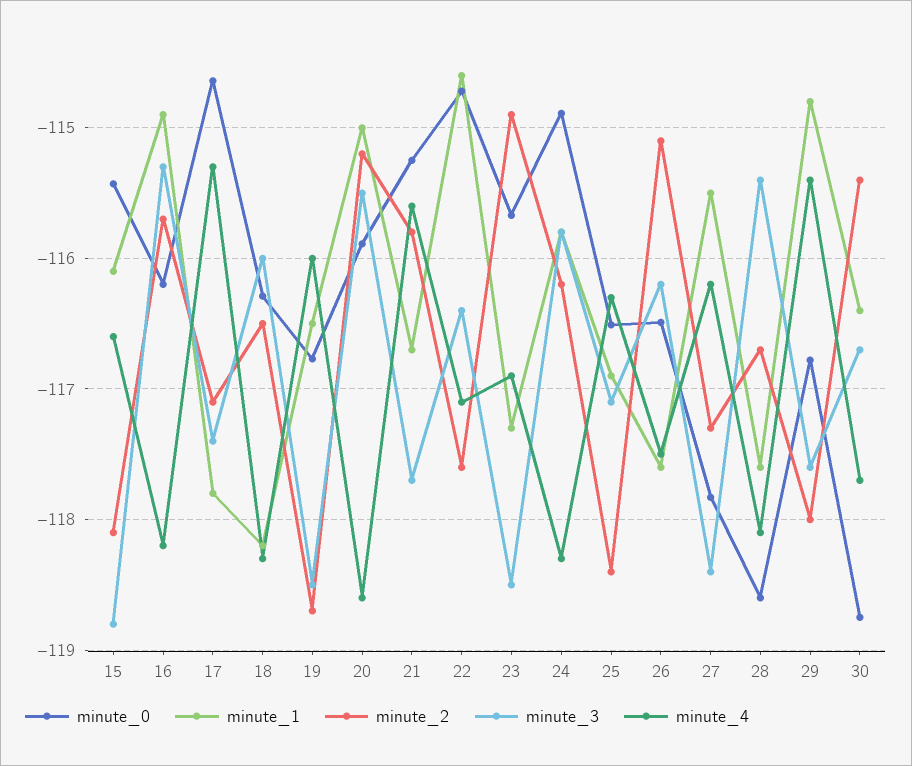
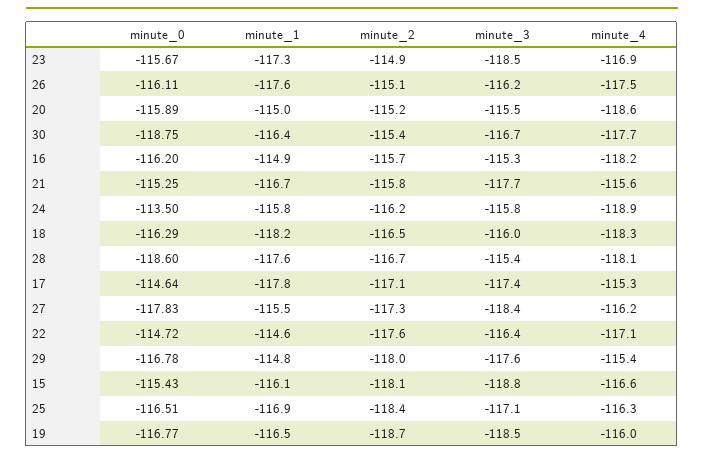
  {
    "minute_0": {
      "15": -115.43,
      "16": -116.2,
      "17": -114.64,
      "18": -116.29,
      "19": -116.77,
      "20": -115.89,
      "21": -115.25,
      "22": -114.72,
      "23": -115.67,
-     "24": -114.9,
+     "24": -113.5,
      "25": -116.51,
-     "26": -116.5,
+     "26": -116.11,
      "27": -117.83,
      "28": -118.6,
      "29": -116.78,
      "30": -118.75
    },
    "minute_1": {
      "15": -116.1,
      "16": -114.9,
      "17": -117.8,
      "18": -118.2,
      "19": -116.5,
      "20": -115,
      "21": -116.7,
      "22": -114.6,
      "23": -117.3,
      "24": -115.8,
      "25": -116.9,
      "26": -117.6,
      "27": -115.5,
      "28": -117.6,
      "29": -114.8,
      "30": -116.4
    },
    "minute_2": {
      "15": -118.1,
      "16": -115.7,
      "17": -117.1,
      "18": -116.5,
      "19": -118.7,
      "20": -115.2,
      "21": -115.8,
      "22": -117.6,
      "23": -114.9,
      "24": -116.2,
      "25": -118.4,
      "26": -115.1,
      "27": -117.3,
      "28": -116.7,
      "29": -118,
      "30": -115.4
    },
    "minute_3": {
      "15": -118.8,
      "16": -115.3,
      "17": -117.4,
      "18": -116,
      "19": -118.5,
      "20": -115.5,
      "21": -117.7,
      "22": -116.4,
      "23": -118.5,
      "24": -115.8,
      "25": -117.1,
      "26": -116.2,
      "27": -118.4,
      "28": -115.4,
      "29": -117.6,
      "30": -116.7
    },
    "minute_4": {
      "15": -116.6,
      "16": -118.2,
      "17": -115.3,
      "18": -118.3,
      "19": -116,
      "20": -118.6,
      "21": -115.6,
      "22": -117.1,
      "23": -116.9,
-     "24": -118.3,
+     "24": -118.9,
      "25": -116.3,
      "26": -117.5,
      "27": -116.2,
      "28": -118.1,
      "29": -115.4,
      "30": -117.7
    }
  }

